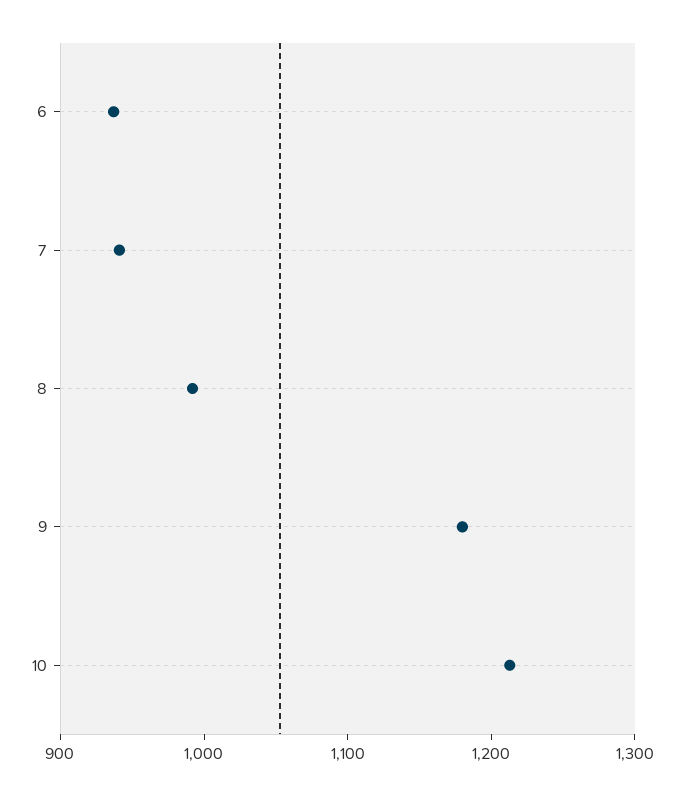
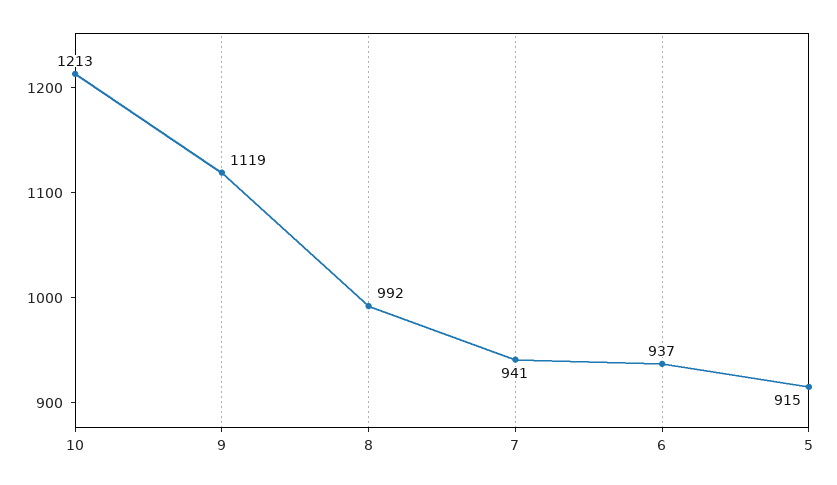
  {
    "6": 937,
    "7": 941,
    "8": 992,
-   "9": 1180,
+   "9": 1119,
-   "10": 1213
+   "10": 1213,
+   "5": 915
  }

